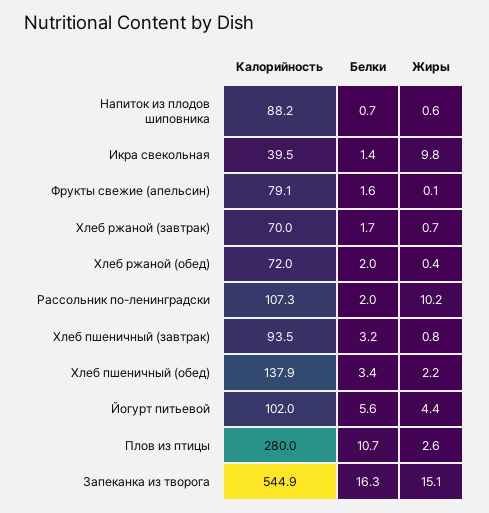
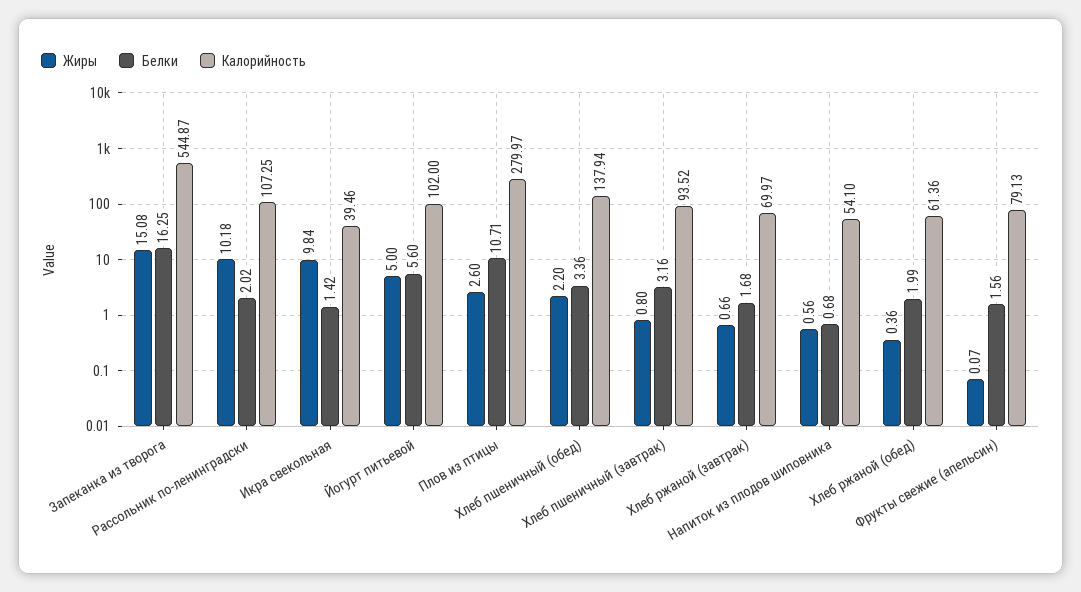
  {
    "Калорийность": {
-     "Напиток из плодов шиповника": 88.2,
+     "Напиток из плодов шиповника": 54.1,
      "Икра свекольная": 39.46,
      "Фрукты свежие (апельсин)": 79.13,
      "Хлеб ржаной (завтрак)": 69.97,
-     "Хлеб ржаной (обед)": 72,
+     "Хлеб ржаной (обед)": 61.36,
      "Рассольник по-ленинградски": 107.25,
      "Хлеб пшеничный (завтрак)": 93.52,
      "Хлеб пшеничный (обед)": 137.94,
      "Йогурт питьевой": 102,
      "Плов из птицы": 279.97,
      "Запеканка из творога": 544.87
    },
    "Белки": {
      "Напиток из плодов шиповника": 0.68,
      "Икра свекольная": 1.42,
      "Фрукты свежие (апельсин)": 1.56,
      "Хлеб ржаной (завтрак)": 1.68,
      "Хлеб ржаной (обед)": 1.99,
      "Рассольник по-ленинградски": 2.02,
      "Хлеб пшеничный (завтрак)": 3.16,
      "Хлеб пшеничный (обед)": 3.36,
      "Йогурт питьевой": 5.6,
      "Плов из птицы": 10.71,
      "Запеканка из творога": 16.25
    },
    "Жиры": {
      "Напиток из плодов шиповника": 0.56,
      "Икра свекольная": 9.84,
      "Фрукты свежие (апельсин)": 0.07,
      "Хлеб ржаной (завтрак)": 0.66,
      "Хлеб ржаной (обед)": 0.36,
      "Рассольник по-ленинградски": 10.18,
      "Хлеб пшеничный (завтрак)": 0.8,
      "Хлеб пшеничный (обед)": 2.2,
-     "Йогурт питьевой": 4.4,
+     "Йогурт питьевой": 5,
      "Плов из птицы": 2.6,
      "Запеканка из творога": 15.08
    }
  }

